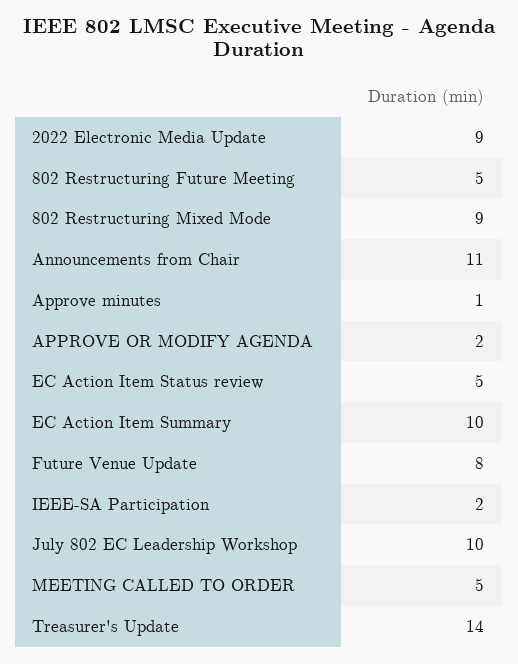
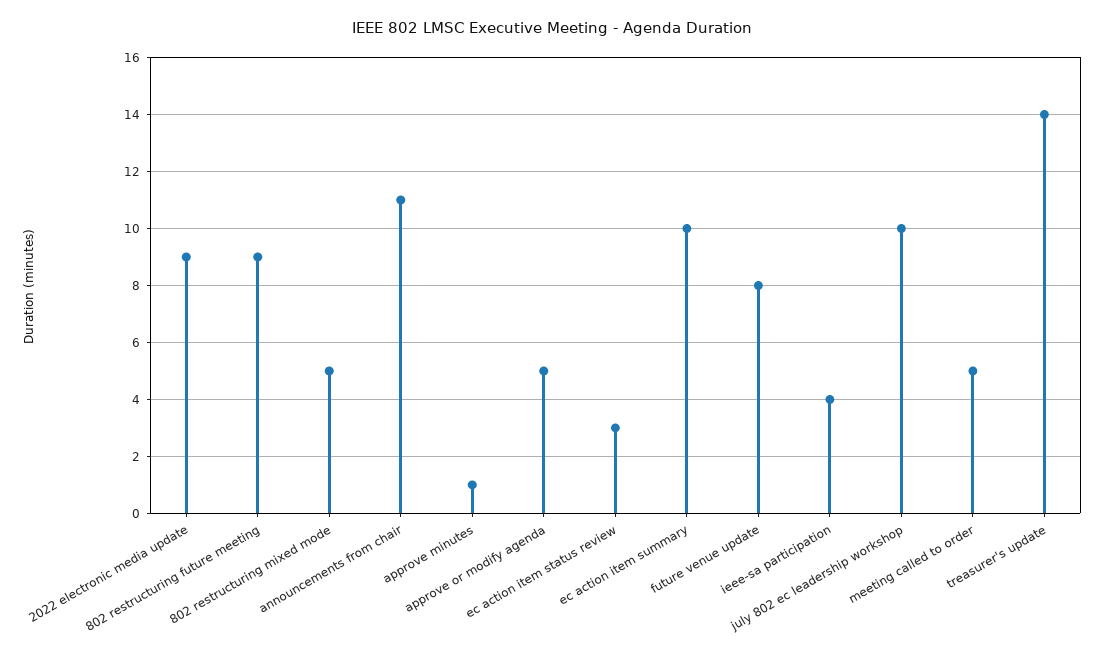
  {
    "2022 Electronic Media Update": 9,
-   "802 Restructuring Future Meeting": 5,
+   "802 Restructuring Future Meeting": 9,
-   "802 Restructuring Mixed Mode": 9,
+   "802 Restructuring Mixed Mode": 5,
    "Announcements from Chair": 11,
    "Approve minutes": 1,
-   "APPROVE OR MODIFY AGENDA": 2,
+   "APPROVE OR MODIFY AGENDA": 5,
-   "EC Action Item Status review": 5,
+   "EC Action Item Status review": 3,
    "EC Action Item Summary": 10,
    "Future Venue Update": 8,
-   "IEEE-SA Participation": 2,
+   "IEEE-SA Participation": 4,
    "July 802 EC Leadership Workshop": 10,
    "MEETING CALLED TO ORDER": 5,
    "Treasurer's Update": 14
  }

